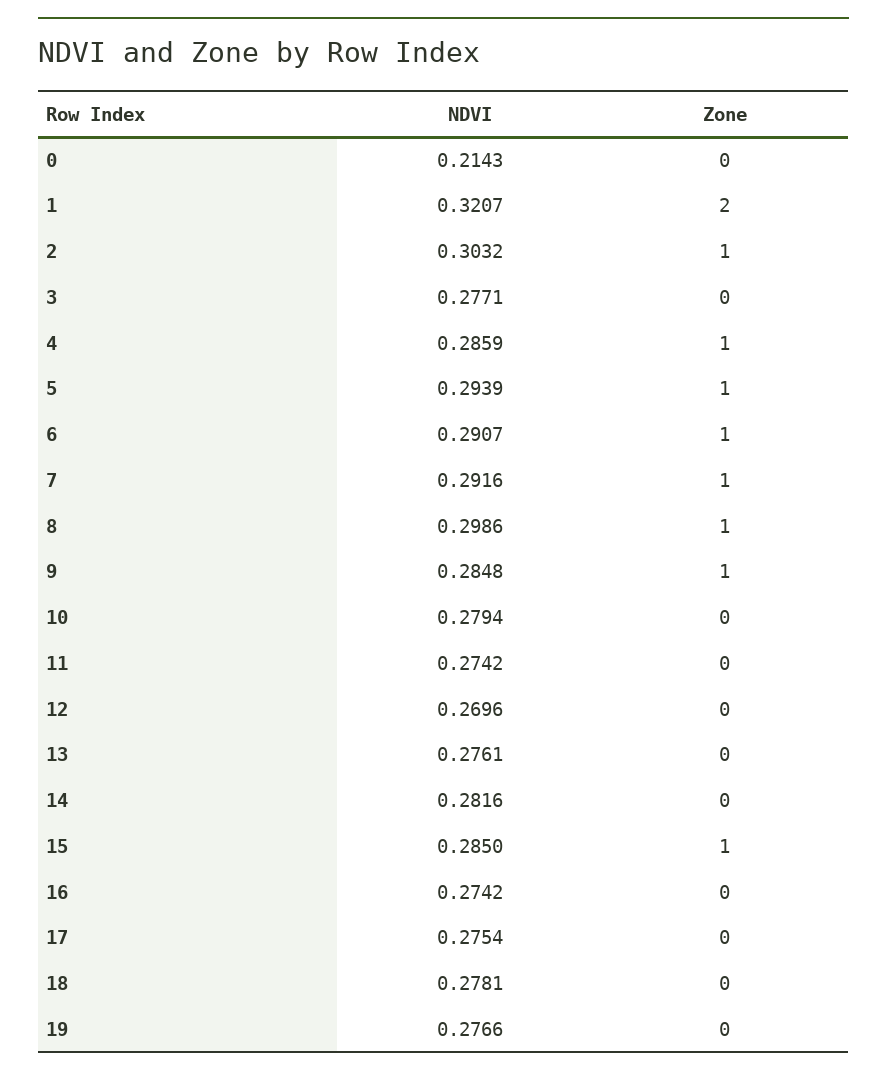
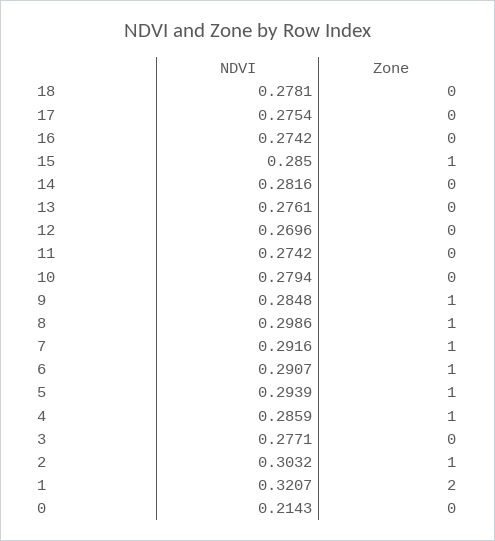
  {
    "NDVI": {
      "0": 0.2143,
      "1": 0.3207,
      "2": 0.3032,
      "3": 0.2771,
      "4": 0.2859,
      "5": 0.2939,
      "6": 0.2907,
      "7": 0.2916,
      "8": 0.2986,
      "9": 0.2848,
      "10": 0.2794,
      "11": 0.2742,
      "12": 0.2696,
      "13": 0.2761,
      "14": 0.2816,
      "15": 0.285,
      "16": 0.2742,
      "17": 0.2754,
-     "18": 0.2781,
+     "18": 0.2781
-     "19": 0.2766
    },
    "Zone": {
      "0": 0,
      "1": 2,
      "2": 1,
      "3": 0,
      "4": 1,
      "5": 1,
      "6": 1,
      "7": 1,
      "8": 1,
      "9": 1,
      "10": 0,
      "11": 0,
      "12": 0,
      "13": 0,
      "14": 0,
      "15": 1,
      "16": 0,
      "17": 0,
-     "18": 0,
+     "18": 0
-     "19": 0
    }
  }

